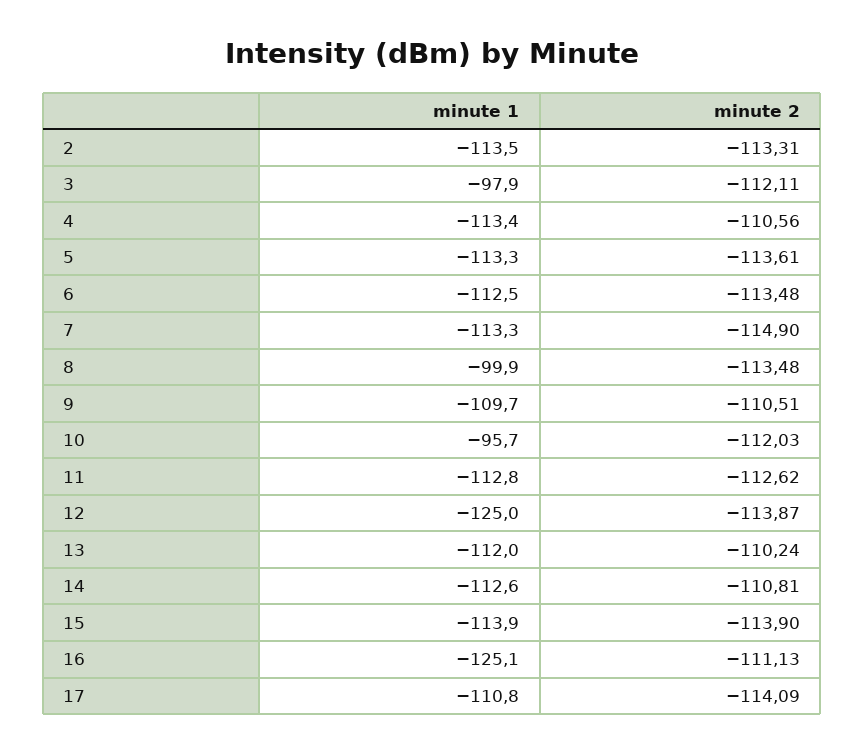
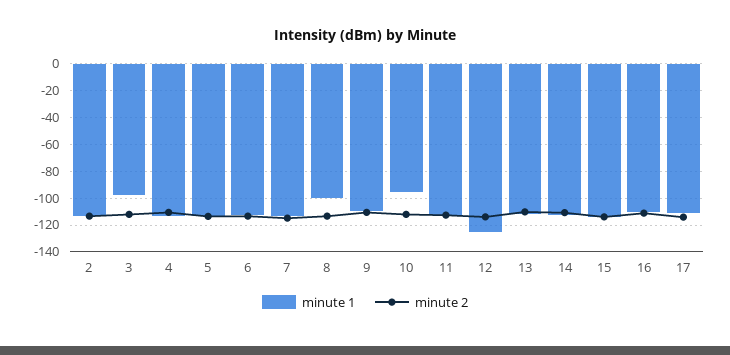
  {
    "minute 1": {
      "2": -113.5,
      "3": -97.9,
      "4": -113.4,
      "5": -113.3,
      "6": -112.5,
      "7": -113.3,
      "8": -99.9,
      "9": -109.7,
      "10": -95.7,
      "11": -112.8,
      "12": -125,
      "13": -112,
      "14": -112.6,
      "15": -113.9,
-     "16": -125.1,
+     "16": -110,
      "17": -110.8
    },
    "minute 2": {
      "2": -113.31,
      "3": -112.11,
      "4": -110.56,
      "5": -113.61,
      "6": -113.48,
      "7": -114.9,
      "8": -113.48,
      "9": -110.51,
      "10": -112.03,
      "11": -112.62,
      "12": -113.87,
      "13": -110.24,
      "14": -110.81,
      "15": -113.9,
      "16": -111.13,
      "17": -114.09
    }
  }

